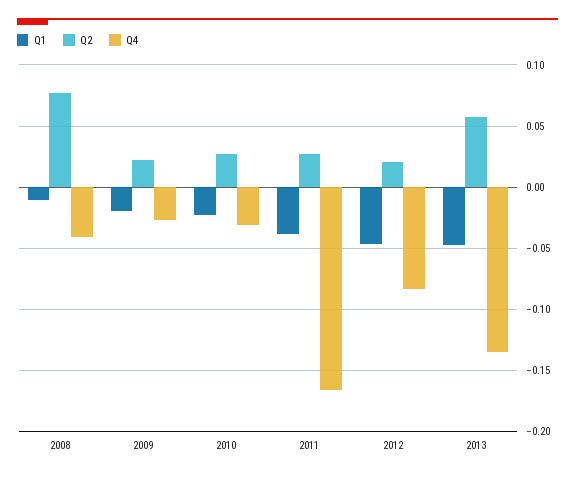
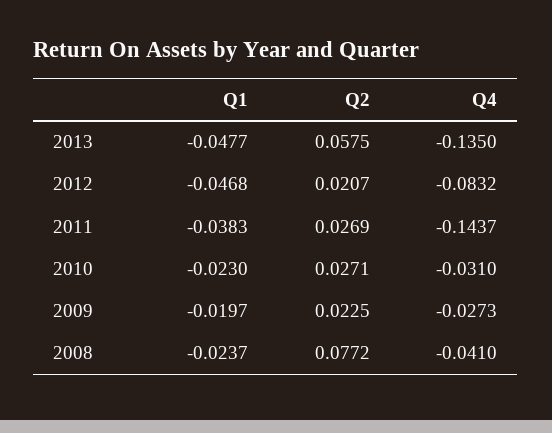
  {
    "Q1": {
-     "2008": -0.01,
+     "2008": -0.0237,
      "2009": -0.0197,
      "2010": -0.023,
      "2011": -0.0383,
      "2012": -0.0468,
      "2013": -0.0477
    },
    "Q2": {
      "2008": 0.0772,
      "2009": 0.0225,
      "2010": 0.0271,
      "2011": 0.0269,
      "2012": 0.0207,
      "2013": 0.0575
    },
    "Q4": {
      "2008": -0.041,
      "2009": -0.0273,
      "2010": -0.031,
-     "2011": -0.165,
+     "2011": -0.1437,
      "2012": -0.0832,
      "2013": -0.135
    }
  }

